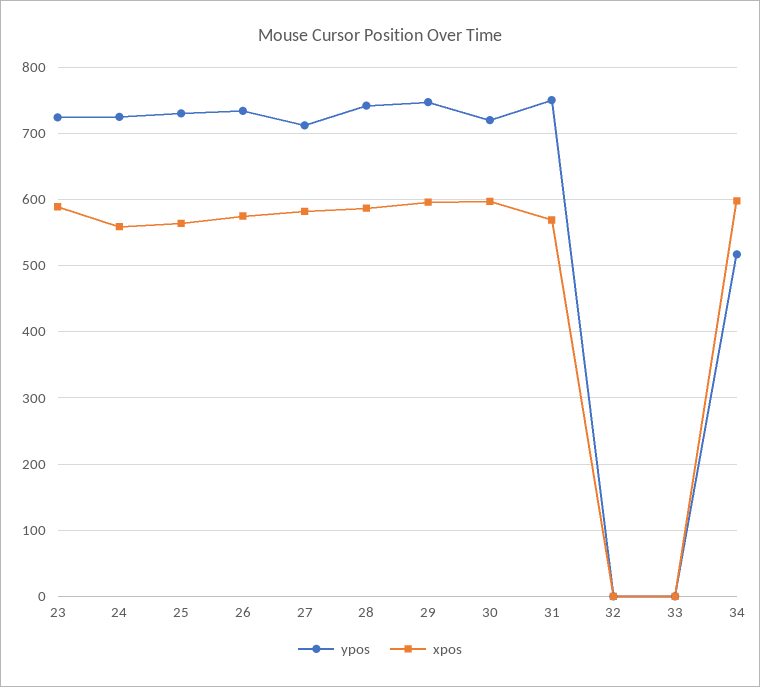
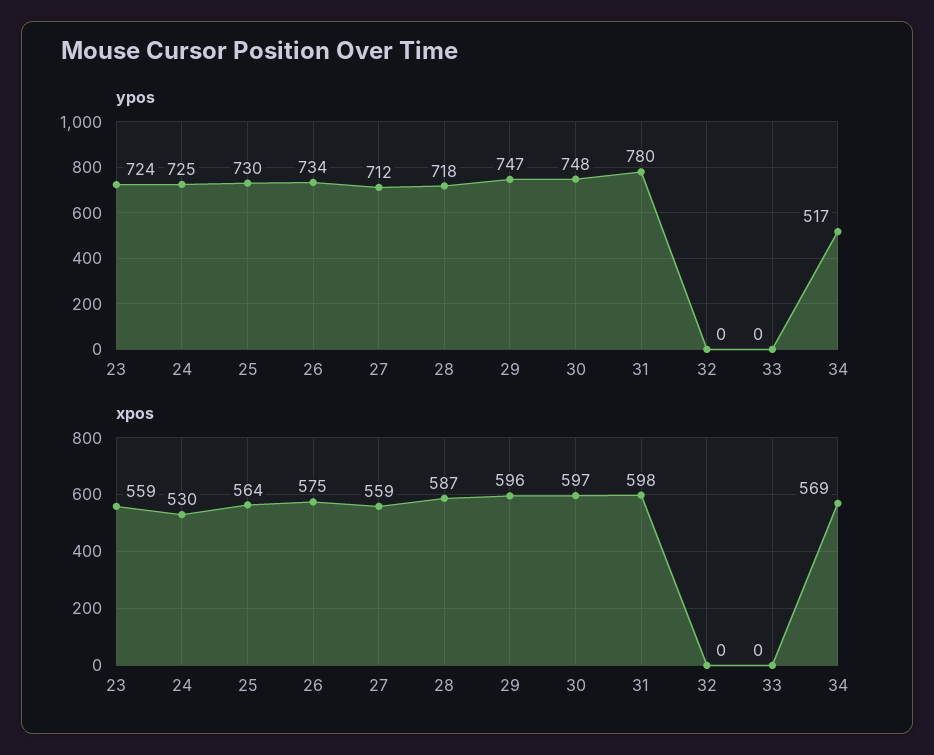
  {
    "ypos": {
      "23": 724,
      "24": 725,
      "25": 730,
      "26": 734,
      "27": 712,
-     "28": 740,
+     "28": 718,
      "29": 747,
-     "30": 720,
+     "30": 748,
-     "31": 750,
+     "31": 780,
      "32": 0,
      "33": 0,
      "34": 517
    },
    "xpos": {
-     "23": 590,
+     "23": 559,
-     "24": 560,
+     "24": 530,
      "25": 564,
      "26": 575,
-     "27": 580,
+     "27": 559,
      "28": 587,
      "29": 596,
      "30": 597,
-     "31": 570,
+     "31": 598,
      "32": 0,
      "33": 0,
-     "34": 600
+     "34": 569
    }
  }

